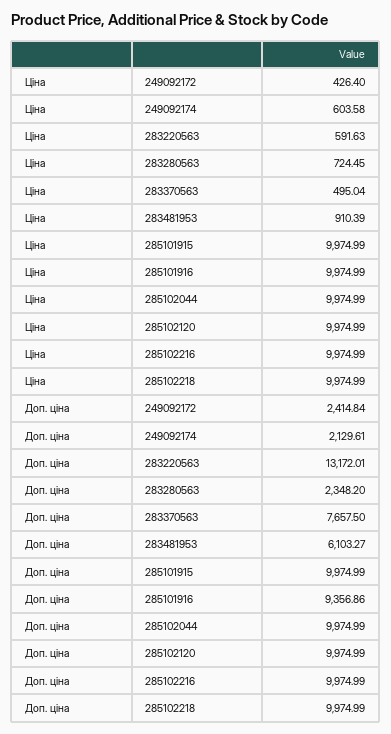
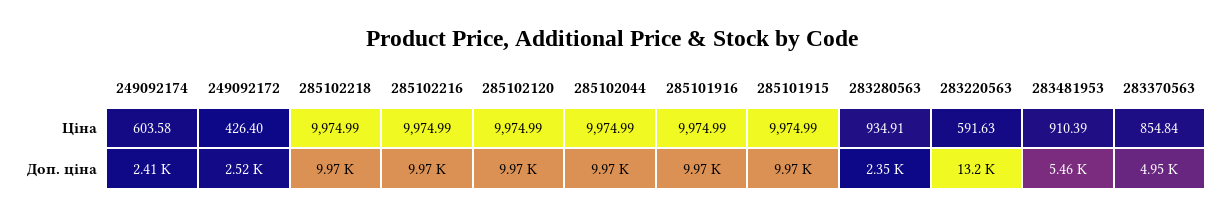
  {
    "Ціна": {
      "249092172": 426.4,
      "249092174": 603.58,
      "283220563": 591.63,
-     "283280563": 724.45,
+     "283280563": 934.91,
-     "283370563": 495.04,
+     "283370563": 854.84,
      "283481953": 910.39,
      "285101915": 9974.99,
      "285101916": 9974.99,
      "285102044": 9974.99,
      "285102120": 9974.99,
      "285102216": 9974.99,
      "285102218": 9974.99
    },
    "Доп. ціна": {
-     "249092172": 2414.84,
+     "249092172": 2520,
-     "249092174": 2129.61,
+     "249092174": 2410,
      "283220563": 13172.01,
      "283280563": 2348.2,
-     "283370563": 7657.5,
+     "283370563": 4950,
-     "283481953": 6103.27,
+     "283481953": 5460,
      "285101915": 9974.99,
-     "285101916": 9356.86,
+     "285101916": 9970,
      "285102044": 9974.99,
      "285102120": 9974.99,
      "285102216": 9974.99,
      "285102218": 9974.99
    }
  }

